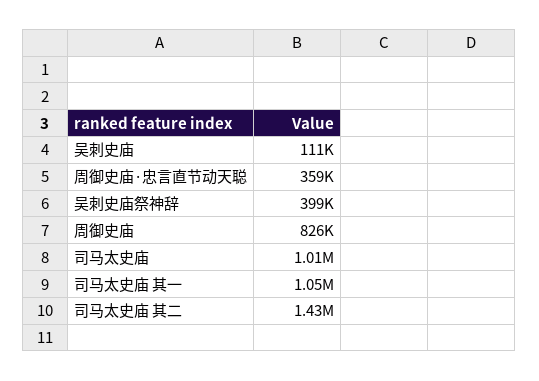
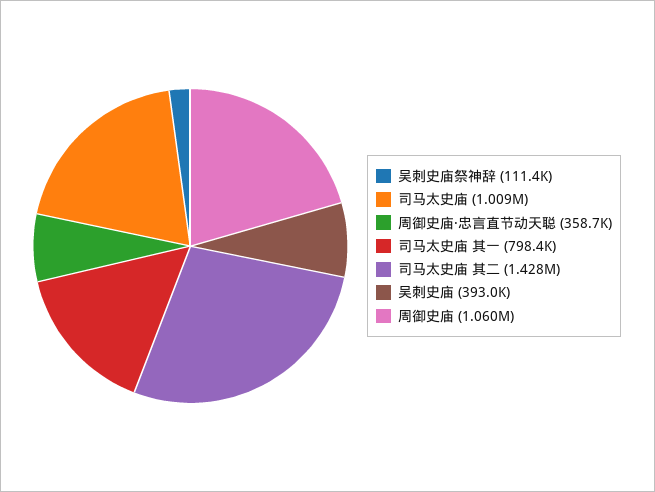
  {
-   "吴刺史庙": 111000,
+   "吴刺史庙": 393000,
    "周御史庙·忠言直节动天聪": 358700,
-   "吴刺史庙祭神辞": 399000,
+   "吴刺史庙祭神辞": 111400,
-   "周御史庙": 826000,
+   "周御史庙": 1060000,
    "司马太史庙": 1009000,
-   "司马太史庙 其一": 1050000,
+   "司马太史庙 其一": 798400,
    "司马太史庙 其二": 1428000
  }

